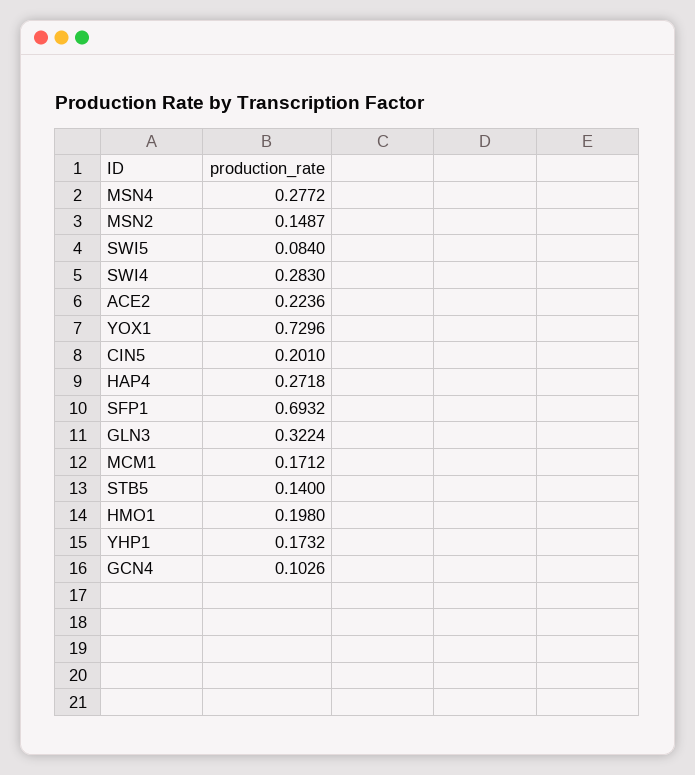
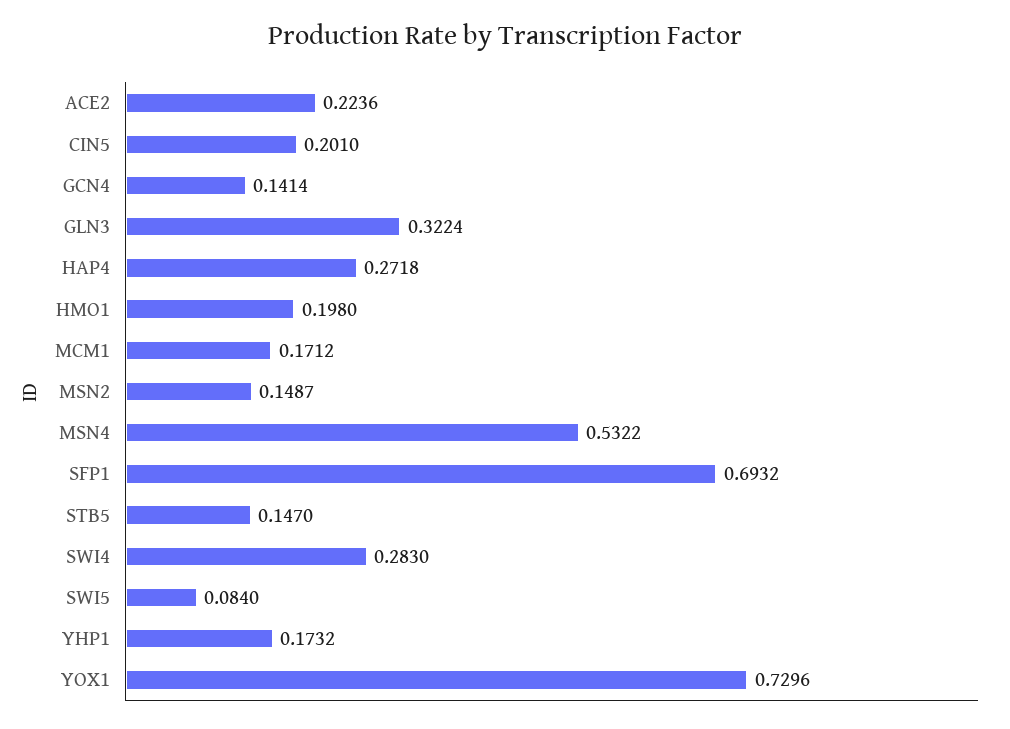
  {
-   "MSN4": 0.2772,
+   "MSN4": 0.5322,
    "MSN2": 0.1487,
    "SWI5": 0.084,
    "SWI4": 0.283,
    "ACE2": 0.2236,
    "YOX1": 0.7296,
    "CIN5": 0.201,
    "HAP4": 0.2718,
    "SFP1": 0.6932,
    "GLN3": 0.3224,
    "MCM1": 0.1712,
-   "STB5": 0.14,
+   "STB5": 0.147,
    "HMO1": 0.198,
    "YHP1": 0.1732,
-   "GCN4": 0.1026
+   "GCN4": 0.1414
  }

